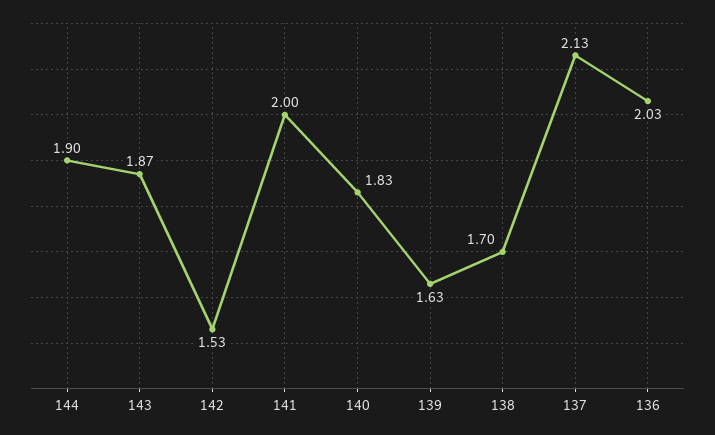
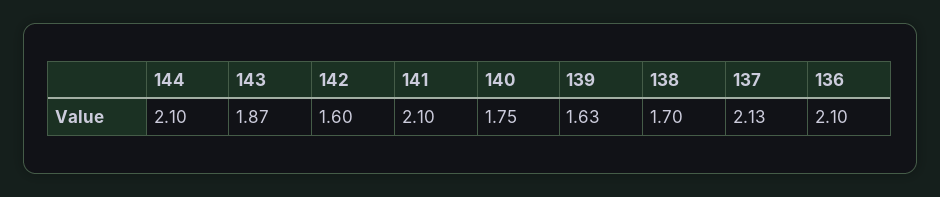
  {
-   "144": 1.9,
+   "144": 2.1,
    "143": 1.87,
-   "142": 1.53,
+   "142": 1.6,
-   "141": 2,
+   "141": 2.1,
-   "140": 1.83,
+   "140": 1.75,
    "139": 1.63,
    "138": 1.7,
    "137": 2.13,
-   "136": 2.03
+   "136": 2.1
  }

